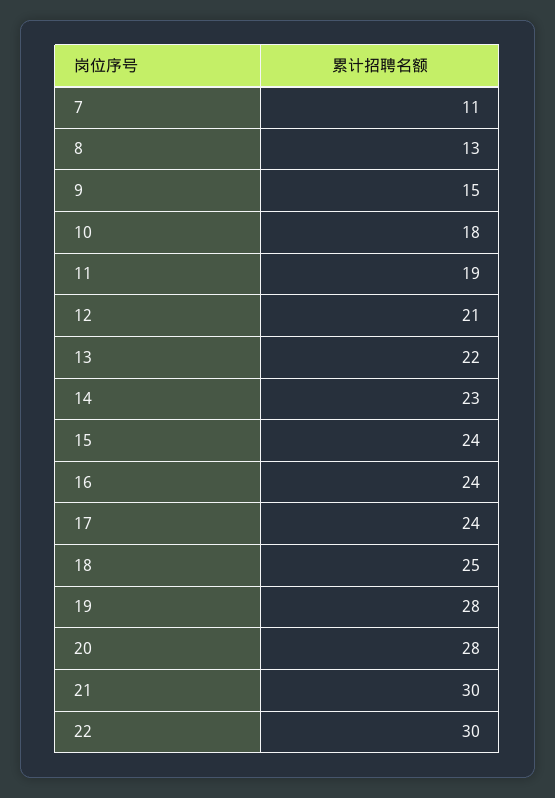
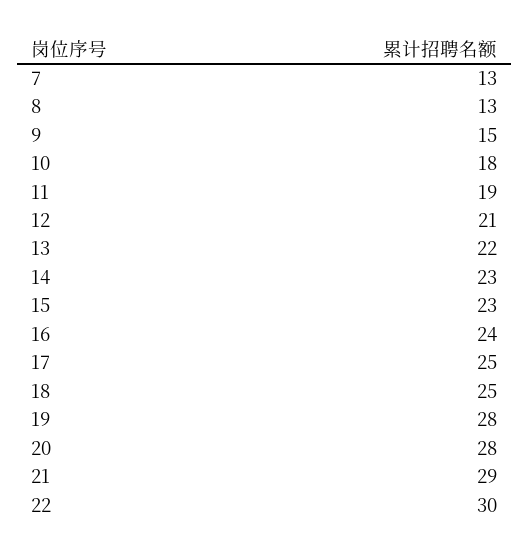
  {
-   "7": 11,
+   "7": 13,
    "8": 13,
    "9": 15,
    "10": 18,
    "11": 19,
    "12": 21,
    "13": 22,
    "14": 23,
-   "15": 24,
+   "15": 23,
    "16": 24,
-   "17": 24,
+   "17": 25,
    "18": 25,
    "19": 28,
    "20": 28,
-   "21": 30,
+   "21": 29,
    "22": 30
  }

